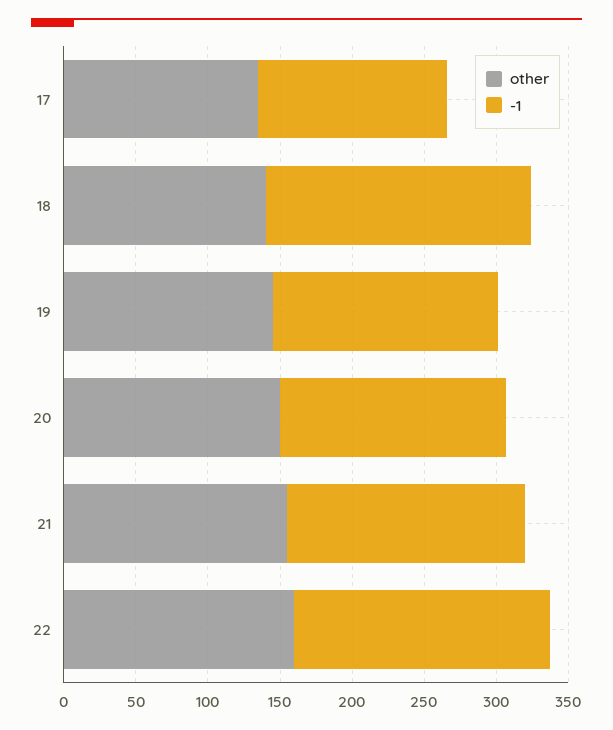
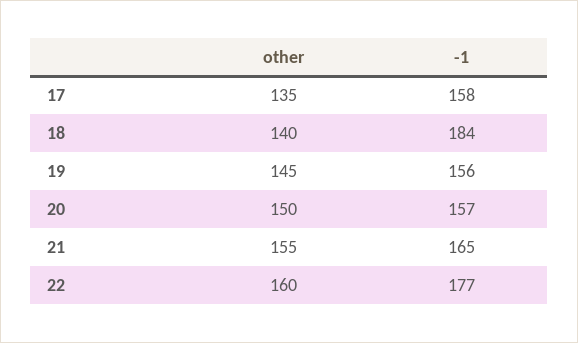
  {
    "other": {
      "17": 135,
      "18": 140,
      "19": 145,
      "20": 150,
      "21": 155,
      "22": 160
    },
    "-1": {
-     "17": 130,
+     "17": 158,
      "18": 184,
      "19": 156,
      "20": 157,
      "21": 165,
      "22": 177
    }
  }

